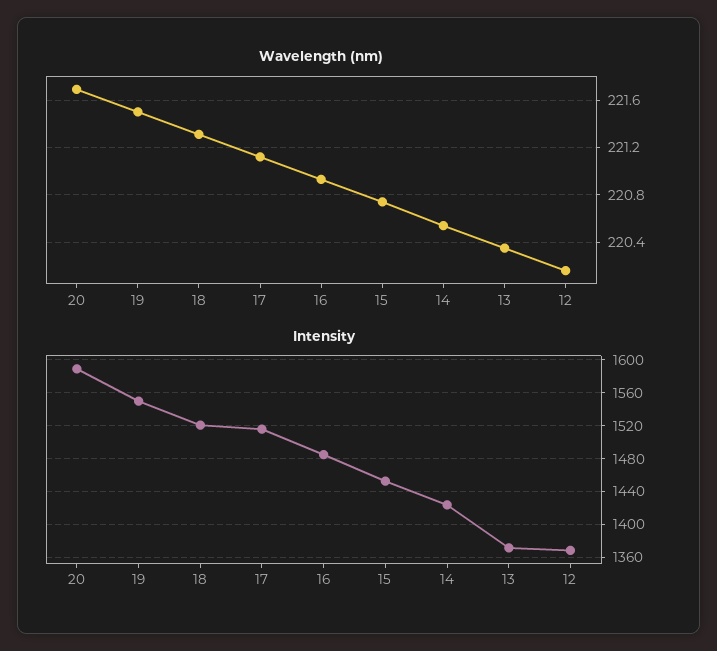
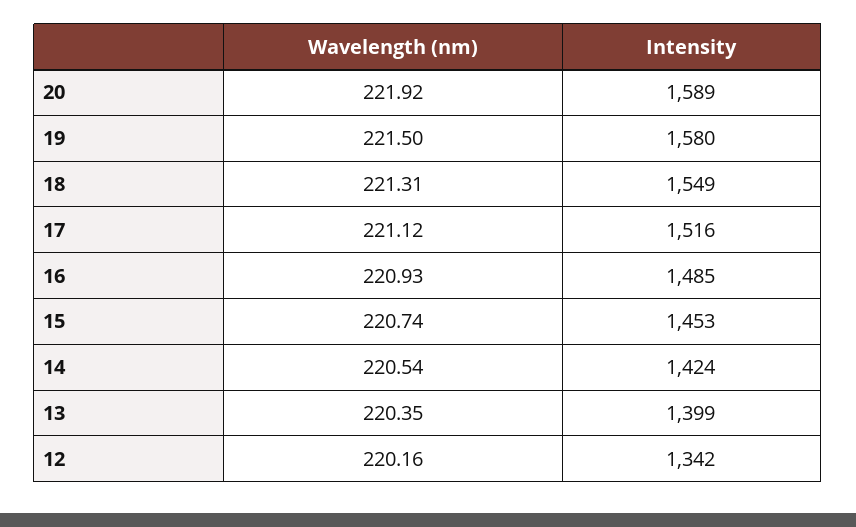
  {
    "Wavelength (nm)": {
-     "20": 221.7,
+     "20": 221.92,
      "19": 221.5,
      "18": 221.31,
      "17": 221.12,
      "16": 220.93,
      "15": 220.74,
      "14": 220.54,
      "13": 220.35,
      "12": 220.16
    },
    "Intensity": {
      "20": 1589,
-     "19": 1550,
+     "19": 1580,
-     "18": 1520,
+     "18": 1549,
      "17": 1516,
      "16": 1485,
      "15": 1453,
      "14": 1424,
-     "13": 1370,
+     "13": 1399,
-     "12": 1370
+     "12": 1342
    }
  }

